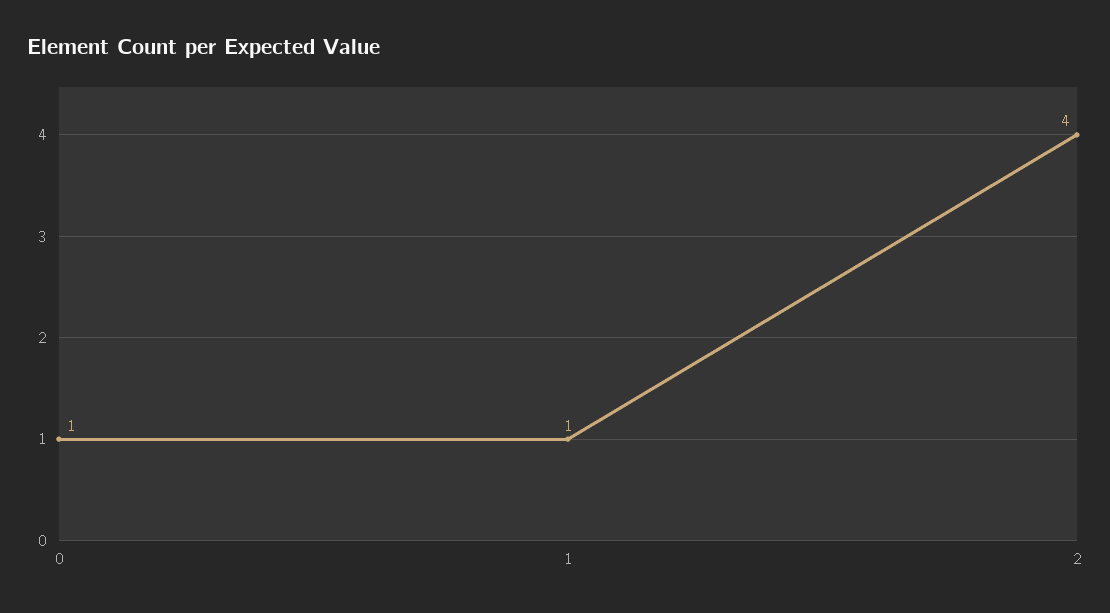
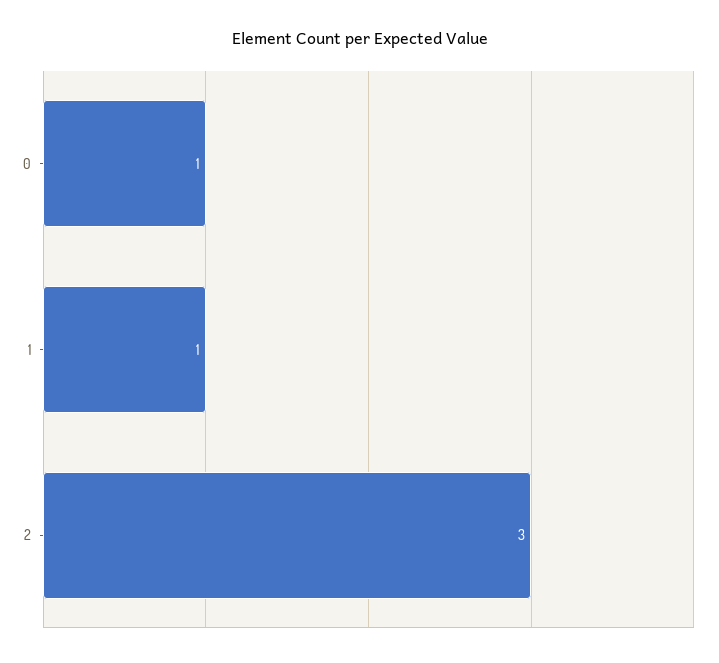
  {
    "0": 1,
    "1": 1,
-   "2": 4
+   "2": 3
  }

